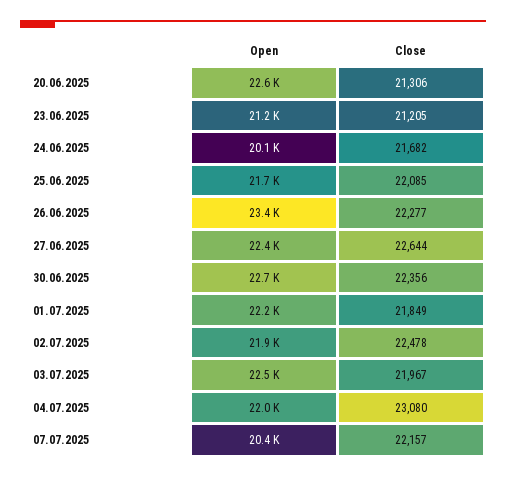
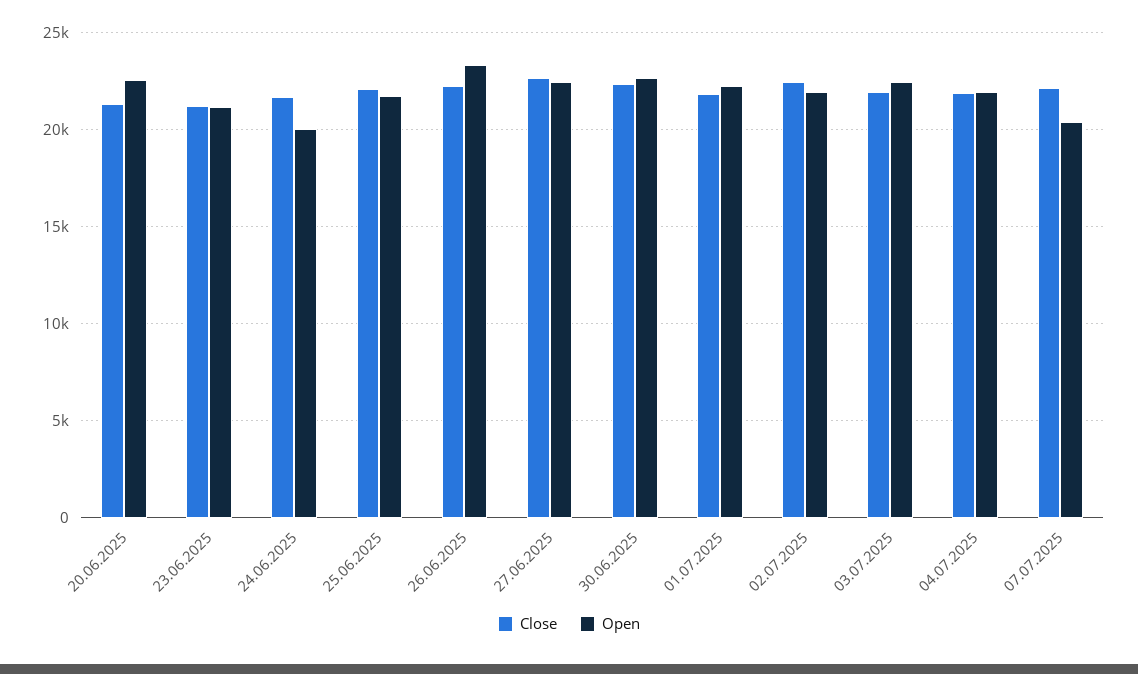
  {
    "Open": {
      "20.06.2025": 22600,
      "23.06.2025": 21200,
      "24.06.2025": 20100,
      "25.06.2025": 21700,
      "26.06.2025": 23400,
      "27.06.2025": 22400,
      "30.06.2025": 22700,
      "01.07.2025": 22200,
      "02.07.2025": 21900,
      "03.07.2025": 22500,
      "04.07.2025": 22000,
      "07.07.2025": 20400
    },
    "Close": {
      "20.06.2025": 21306,
      "23.06.2025": 21205,
      "24.06.2025": 21682,
      "25.06.2025": 22085,
      "26.06.2025": 22277,
      "27.06.2025": 22644,
      "30.06.2025": 22356,
      "01.07.2025": 21849,
      "02.07.2025": 22478,
      "03.07.2025": 21967,
-     "04.07.2025": 23080,
+     "04.07.2025": 22000,
      "07.07.2025": 22157
    }
  }

